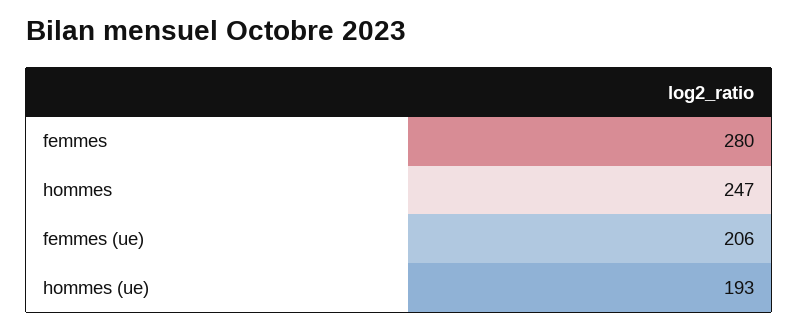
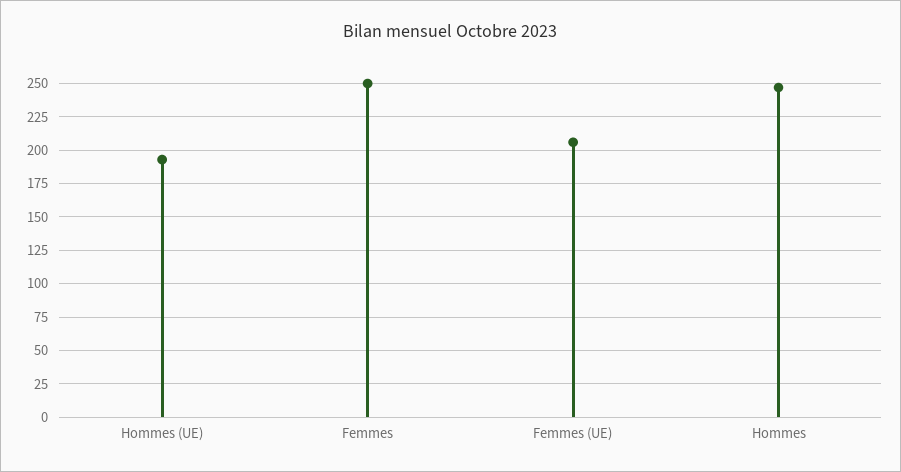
  {
-   "femmes": 280,
+   "femmes": 250,
    "hommes": 247,
    "femmes (ue)": 206,
    "hommes (ue)": 193
  }

